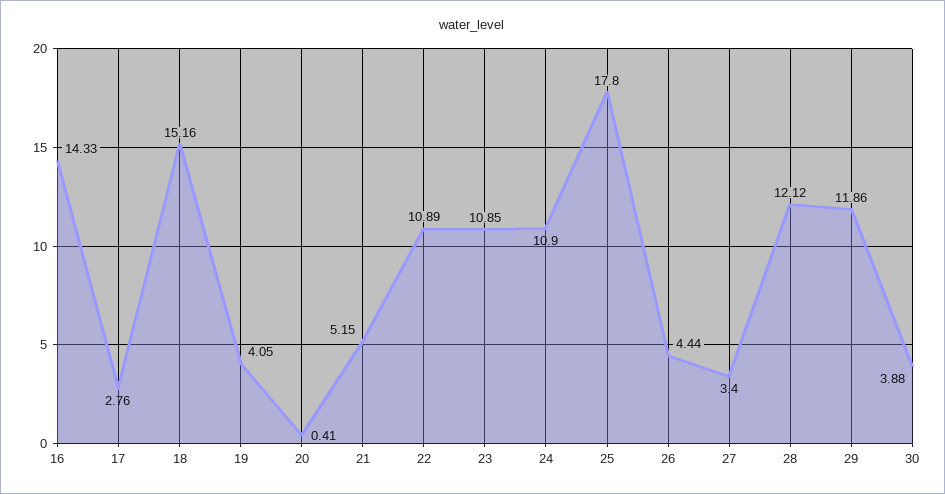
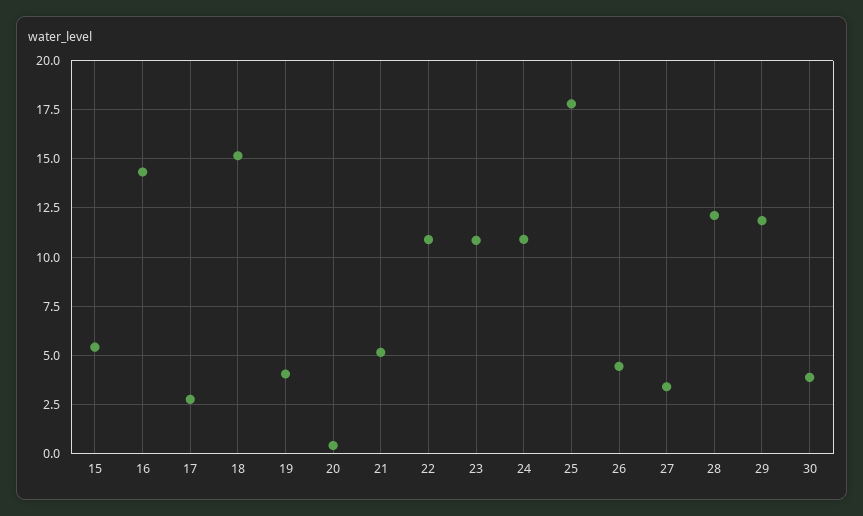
  {
    "16": 14.33,
    "17": 2.76,
    "18": 15.16,
    "19": 4.05,
    "20": 0.41,
    "21": 5.15,
    "22": 10.89,
    "23": 10.85,
    "24": 10.9,
    "25": 17.8,
    "26": 4.44,
    "27": 3.4,
    "28": 12.12,
    "29": 11.86,
-   "30": 3.88
+   "30": 3.88,
+   "15": 5.5
  }

